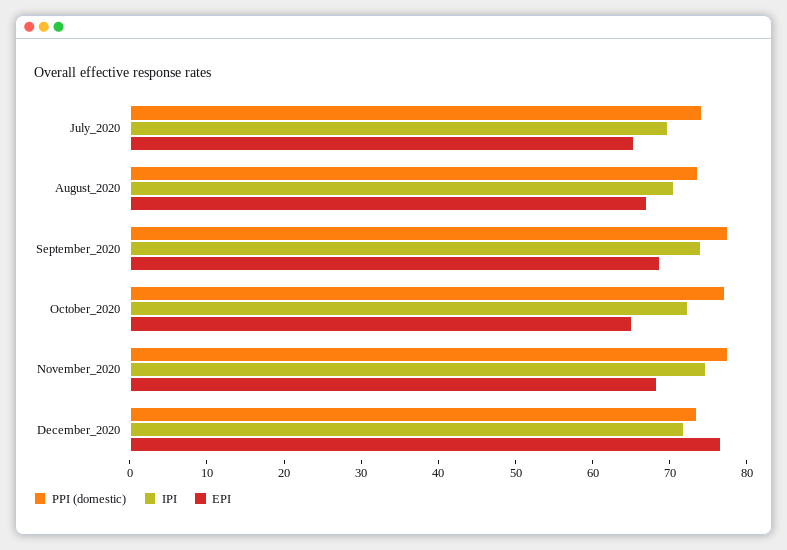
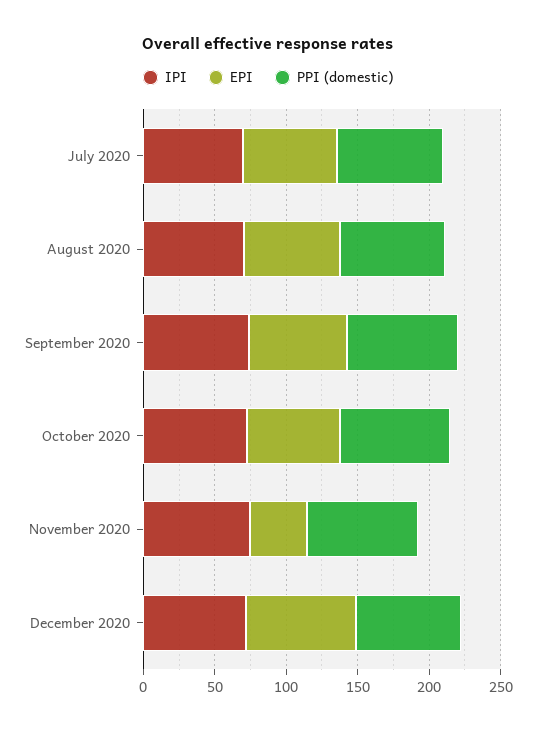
  {
    "PPI (domestic)": {
      "July_2020": 74,
      "August_2020": 74,
      "September_2020": 78,
      "October_2020": 78,
      "November_2020": 78,
      "December_2020": 74
    },
    "IPI": {
      "July_2020": 70,
      "August_2020": 70,
      "September_2020": 74,
      "October_2020": 72,
      "November_2020": 74,
      "December_2020": 72
    },
    "EPI": {
      "July_2020": 66,
      "August_2020": 68,
      "September_2020": 68,
      "October_2020": 66,
-     "November_2020": 68,
+     "November_2020": 40,
      "December_2020": 76
    }
  }

